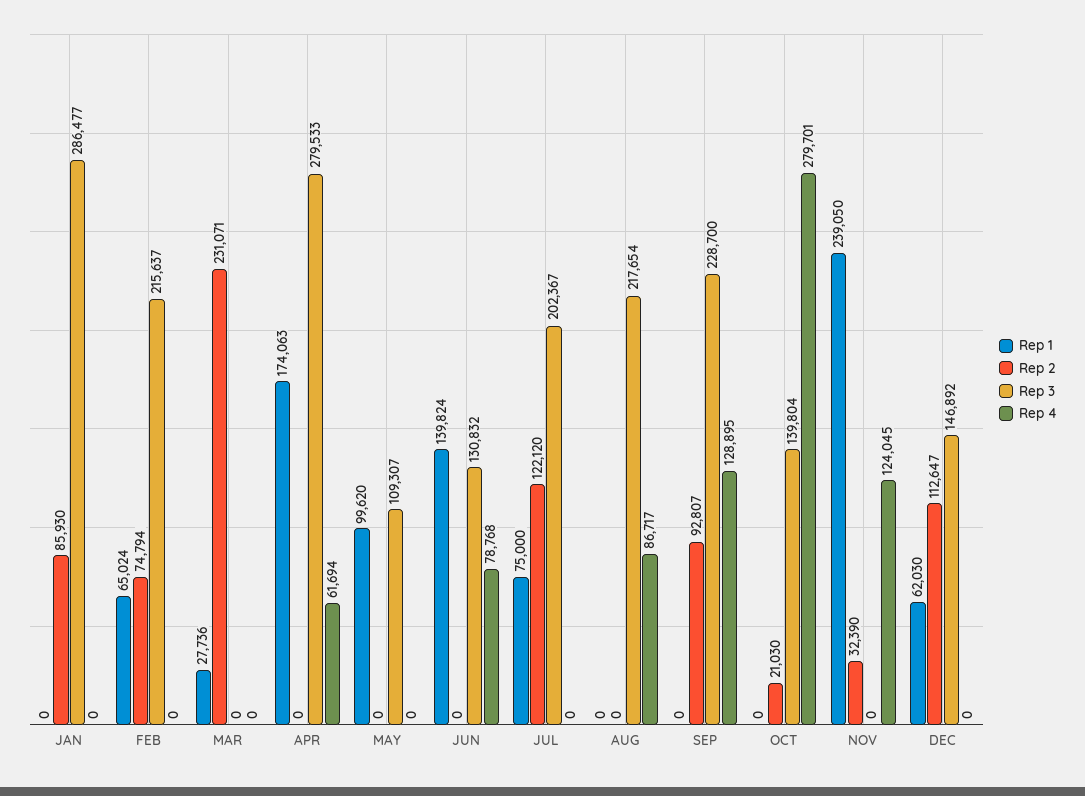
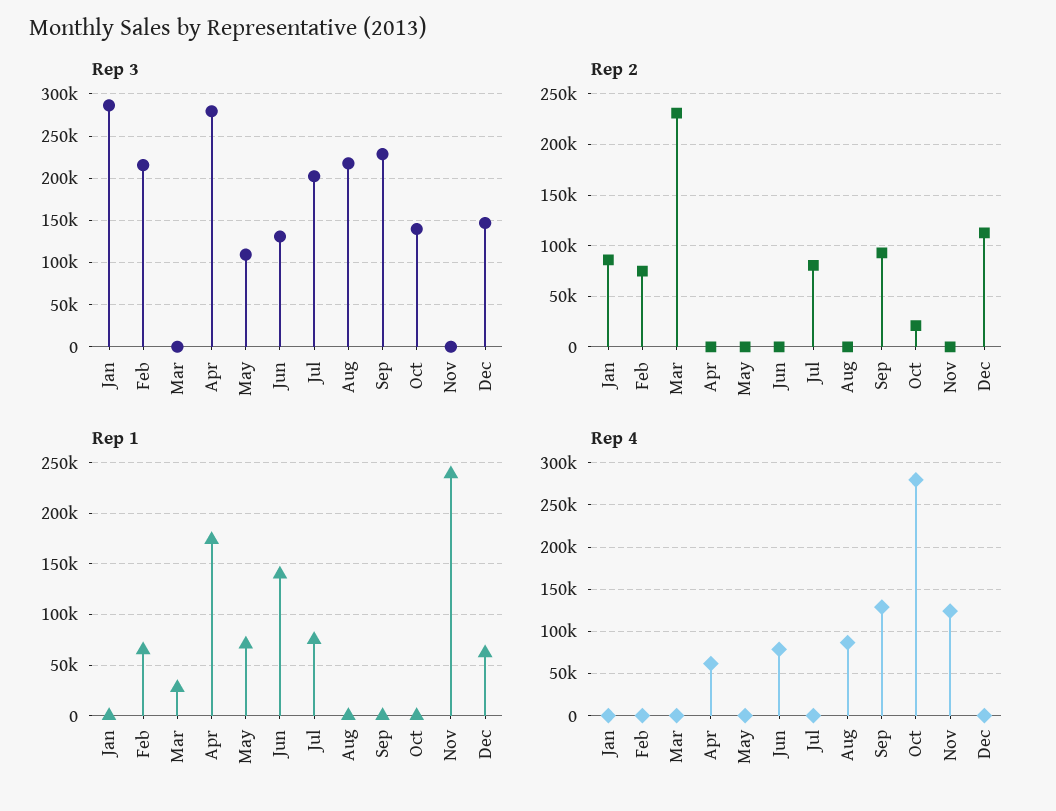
  {
    "Rep 1": {
      "JAN": 0,
      "FEB": 65024,
      "MAR": 27736,
      "APR": 174063,
-     "MAY": 99620,
+     "MAY": 70000,
      "JUN": 139824,
      "JUL": 75000,
      "AUG": 0,
      "SEP": 0,
      "OCT": 0,
      "NOV": 239050,
      "DEC": 62030
    },
    "Rep 2": {
      "JAN": 85930,
      "FEB": 74794,
      "MAR": 231071,
      "APR": 0,
      "MAY": 0,
      "JUN": 0,
-     "JUL": 122120,
+     "JUL": 80000,
      "AUG": 0,
      "SEP": 92807,
      "OCT": 21030,
-     "NOV": 32390,
+     "NOV": 0,
      "DEC": 112647
    },
    "Rep 3": {
      "JAN": 286477,
      "FEB": 215637,
      "MAR": 0,
      "APR": 279533,
      "MAY": 109307,
      "JUN": 130832,
      "JUL": 202367,
      "AUG": 217654,
      "SEP": 228700,
      "OCT": 139804,
      "NOV": 0,
      "DEC": 146892
    },
    "Rep 4": {
      "JAN": 0,
      "FEB": 0,
      "MAR": 0,
      "APR": 61694,
      "MAY": 0,
      "JUN": 78768,
      "JUL": 0,
      "AUG": 86717,
      "SEP": 128895,
      "OCT": 279701,
      "NOV": 124045,
      "DEC": 0
    }
  }

